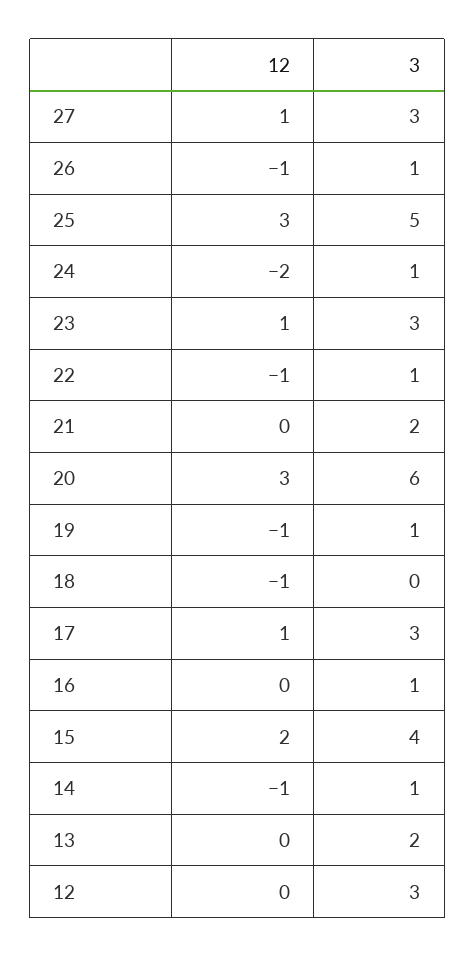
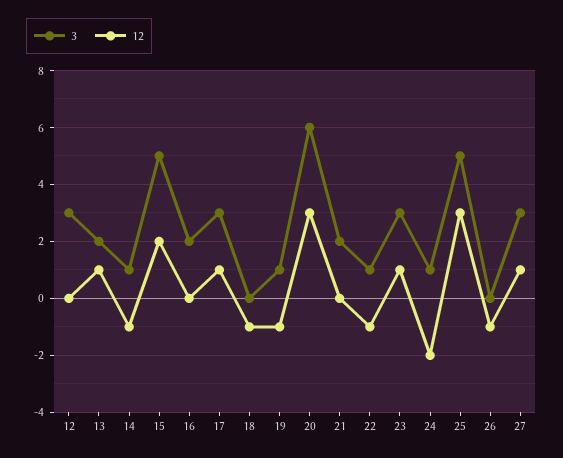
  {
    "12": {
      "27": 1,
      "26": -1,
      "25": 3,
      "24": -2,
      "23": 1,
      "22": -1,
      "21": 0,
      "20": 3,
      "19": -1,
      "18": -1,
      "17": 1,
      "16": 0,
      "15": 2,
      "14": -1,
-     "13": 0,
+     "13": 1,
      "12": 0
    },
    "3": {
      "27": 3,
-     "26": 1,
+     "26": 0,
      "25": 5,
      "24": 1,
      "23": 3,
      "22": 1,
      "21": 2,
      "20": 6,
      "19": 1,
      "18": 0,
      "17": 3,
-     "16": 1,
+     "16": 2,
-     "15": 4,
+     "15": 5,
      "14": 1,
      "13": 2,
      "12": 3
    }
  }

